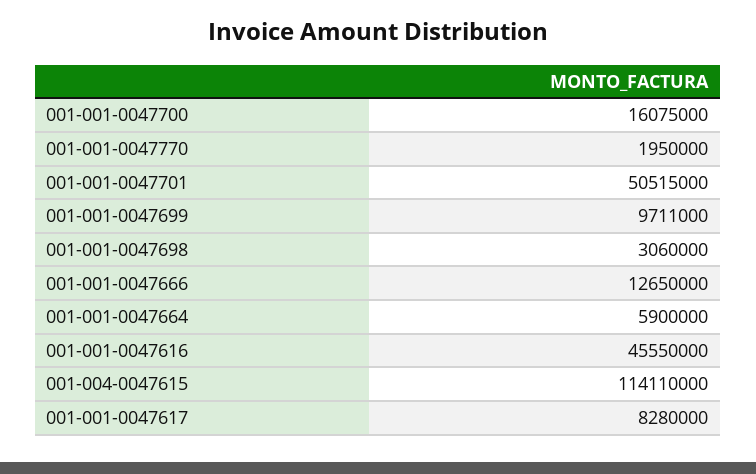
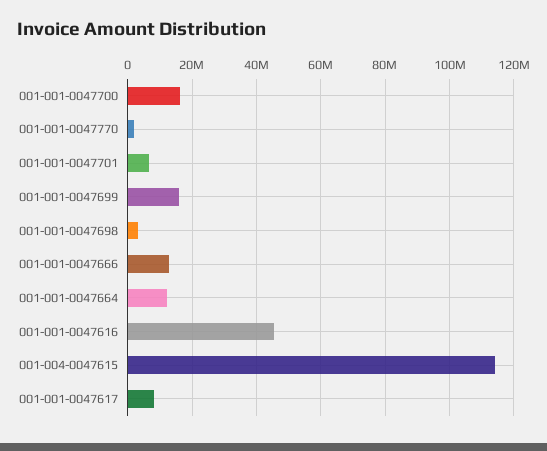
  {
    "001-001-0047700": 16075000,
    "001-001-0047770": 1950000,
-   "001-001-0047701": 50515000,
+   "001-001-0047701": 6000000,
-   "001-001-0047699": 9711000,
+   "001-001-0047699": 16000000,
    "001-001-0047698": 3060000,
    "001-001-0047666": 12650000,
-   "001-001-0047664": 5900000,
+   "001-001-0047664": 12000000,
    "001-001-0047616": 45550000,
    "001-004-0047615": 114110000,
    "001-001-0047617": 8280000
  }

